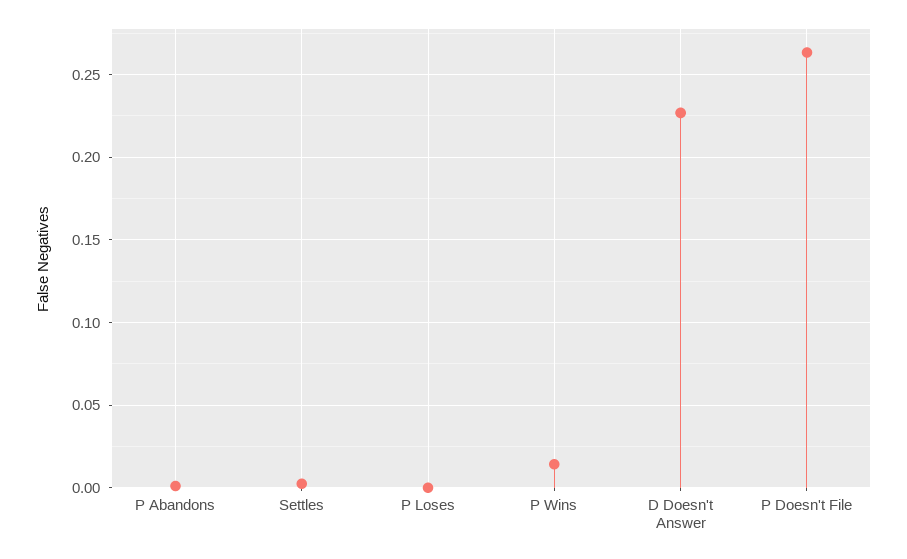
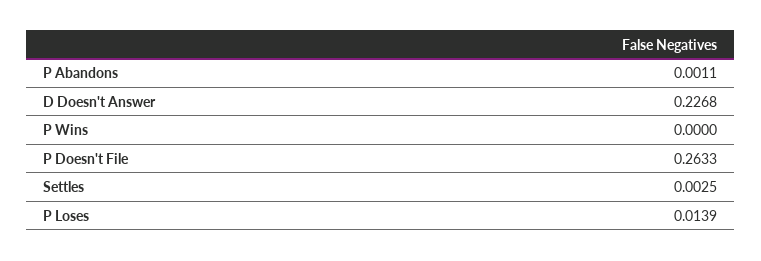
  {
    "P Abandons": 0.0011,
    "Settles": 0.0025,
-   "P Loses": 0,
+   "P Loses": 0.0139,
-   "P Wins": 0.015,
+   "P Wins": 0,
    "D Doesn't Answer": 0.2268,
    "P Doesn't File": 0.2633
  }

